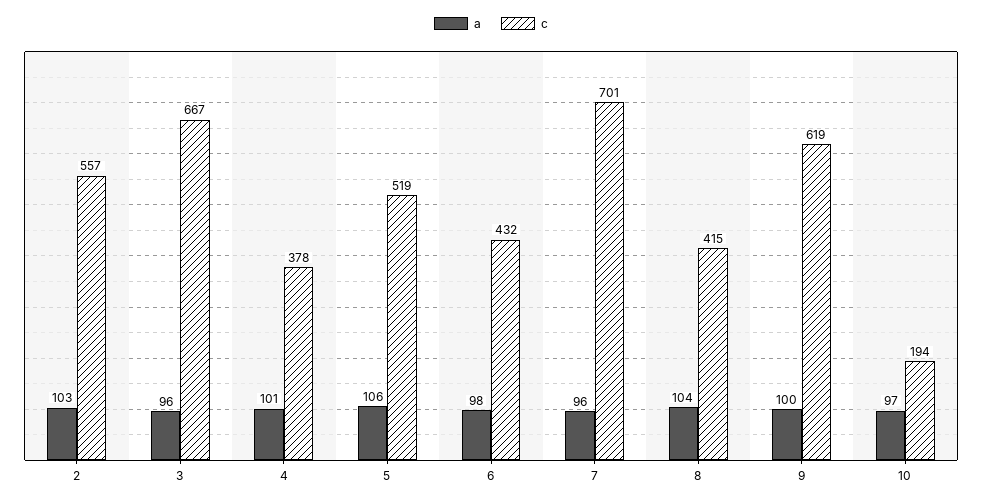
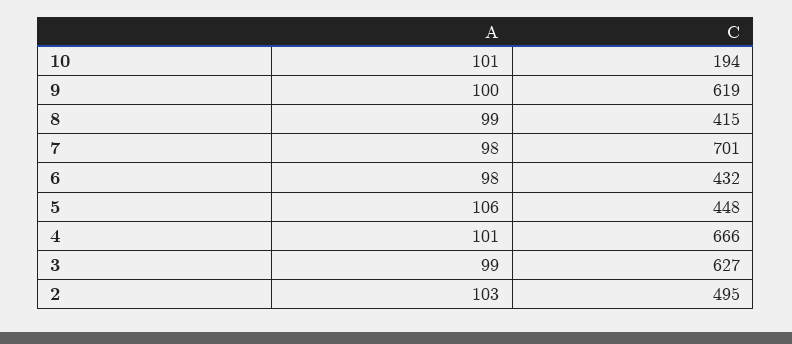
  {
    "a": {
      "2": 103,
-     "3": 96,
+     "3": 99,
      "4": 101,
      "5": 106,
      "6": 98,
-     "7": 96,
+     "7": 98,
-     "8": 104,
+     "8": 99,
      "9": 100,
-     "10": 97
+     "10": 101
    },
    "c": {
-     "2": 557,
+     "2": 495,
-     "3": 667,
+     "3": 627,
-     "4": 378,
+     "4": 666,
-     "5": 519,
+     "5": 448,
      "6": 432,
      "7": 701,
      "8": 415,
      "9": 619,
      "10": 194
    }
  }

